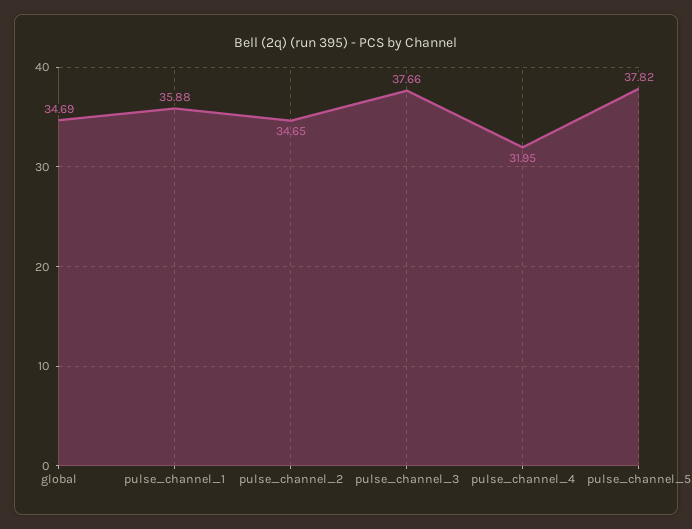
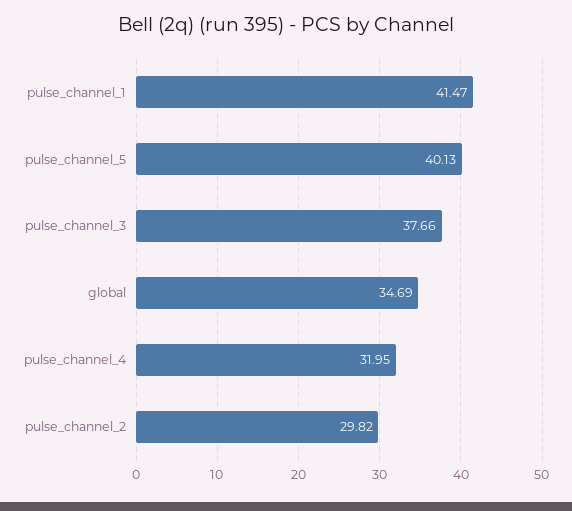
  {
    "global": 34.69,
-   "pulse_channel_1": 35.88,
+   "pulse_channel_1": 41.47,
-   "pulse_channel_2": 34.65,
+   "pulse_channel_2": 29.82,
    "pulse_channel_3": 37.66,
    "pulse_channel_4": 31.95,
-   "pulse_channel_5": 37.82
+   "pulse_channel_5": 40.13
  }

